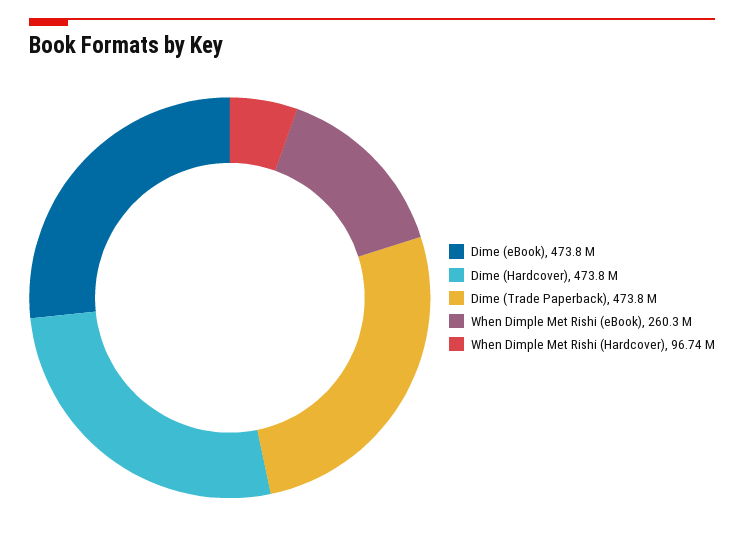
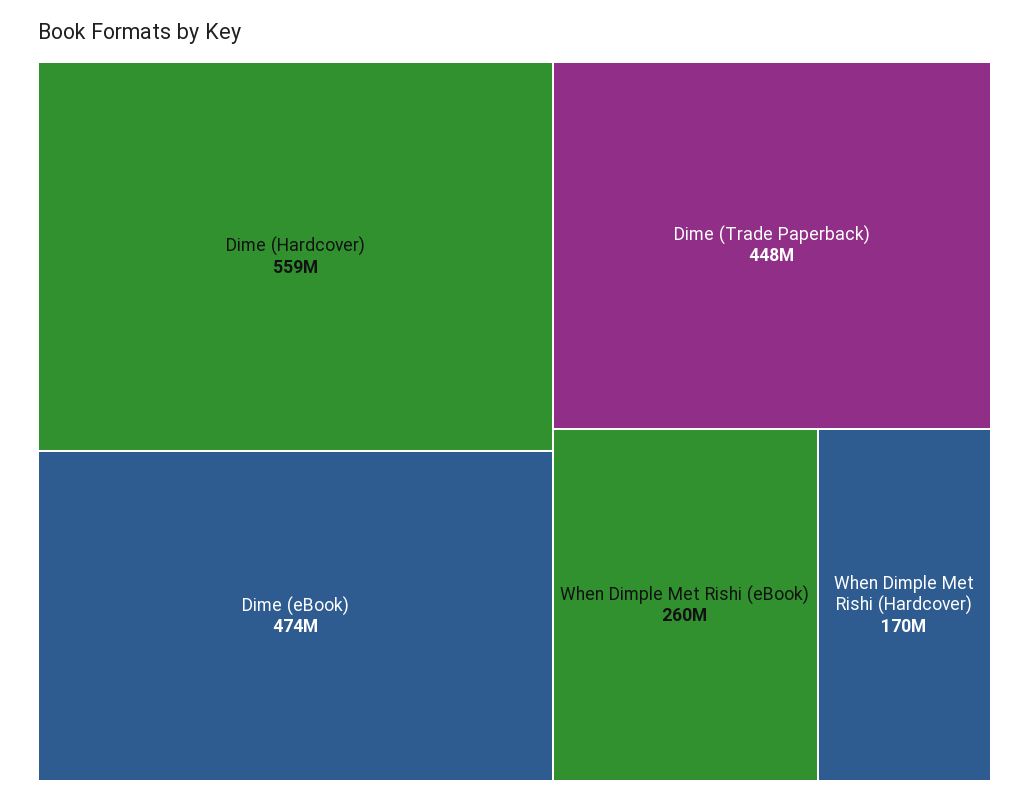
  {
    "Dime (eBook)": 473800000,
-   "Dime (Hardcover)": 473800000,
+   "Dime (Hardcover)": 559000000,
-   "Dime (Trade Paperback)": 473800000,
+   "Dime (Trade Paperback)": 448000000,
    "When Dimple Met Rishi (eBook)": 260300000,
-   "When Dimple Met Rishi (Hardcover)": 96740000
+   "When Dimple Met Rishi (Hardcover)": 170000000
  }

